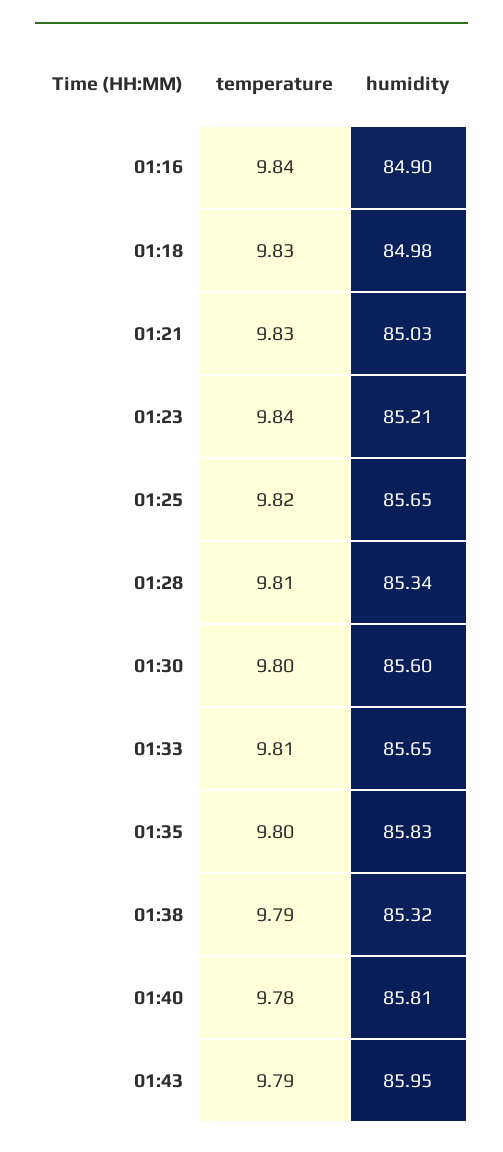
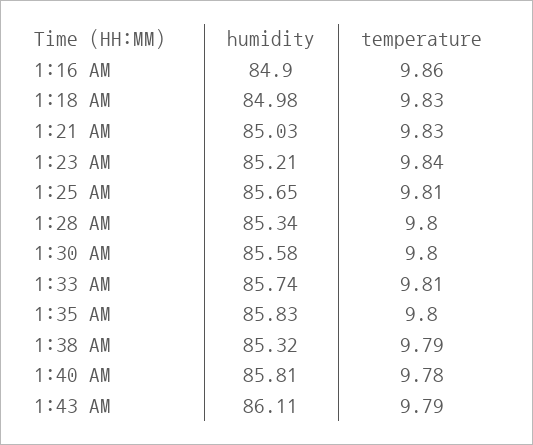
  {
    "temperature": {
-     "01:16": 9.84,
+     "01:16": 9.86,
      "01:18": 9.83,
      "01:21": 9.83,
      "01:23": 9.84,
-     "01:25": 9.82,
+     "01:25": 9.81,
-     "01:28": 9.81,
+     "01:28": 9.8,
      "01:30": 9.8,
      "01:33": 9.81,
      "01:35": 9.8,
      "01:38": 9.79,
      "01:40": 9.78,
      "01:43": 9.79
    },
    "humidity": {
      "01:16": 84.9,
      "01:18": 84.98,
      "01:21": 85.03,
      "01:23": 85.21,
      "01:25": 85.65,
      "01:28": 85.34,
-     "01:30": 85.6,
+     "01:30": 85.58,
-     "01:33": 85.65,
+     "01:33": 85.74,
      "01:35": 85.83,
      "01:38": 85.32,
      "01:40": 85.81,
-     "01:43": 85.95
+     "01:43": 86.11
    }
  }

